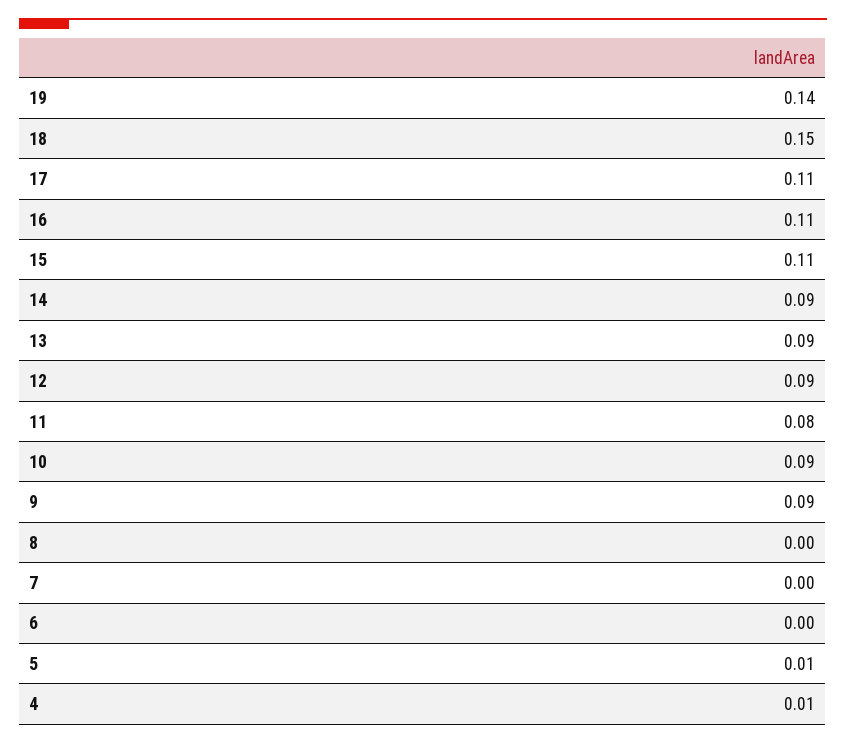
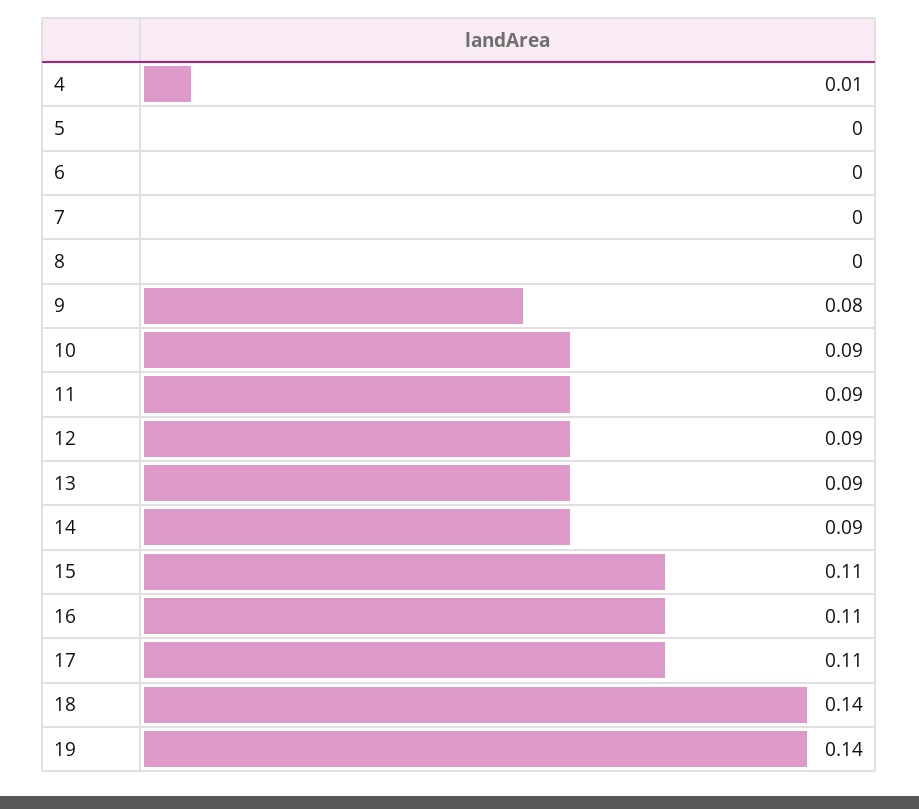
  {
    "19": 0.14,
-   "18": 0.15,
+   "18": 0.14,
    "17": 0.11,
    "16": 0.11,
    "15": 0.11,
    "14": 0.09,
    "13": 0.09,
    "12": 0.09,
-   "11": 0.08,
+   "11": 0.09,
    "10": 0.09,
-   "9": 0.09,
+   "9": 0.08,
    "8": 0,
    "7": 0,
    "6": 0,
-   "5": 0.01,
+   "5": 0,
    "4": 0.01
  }

